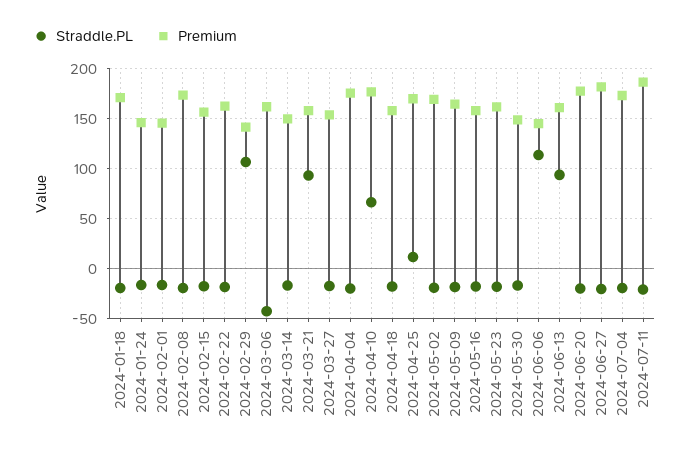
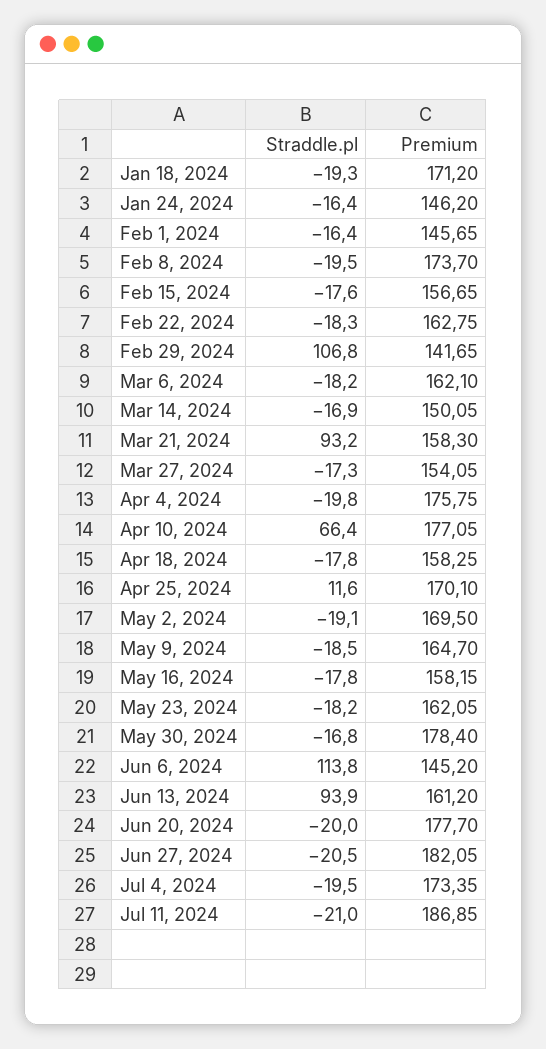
  {
    "Straddle.PL": {
      "2024-01-18": -19.3,
      "2024-01-24": -16.4,
      "2024-02-01": -16.4,
      "2024-02-08": -19.5,
      "2024-02-15": -17.6,
      "2024-02-22": -18.3,
      "2024-02-29": 106.8,
-     "2024-03-06": -40,
+     "2024-03-06": -18.2,
      "2024-03-14": -16.9,
      "2024-03-21": 93.2,
      "2024-03-27": -17.3,
      "2024-04-04": -19.8,
      "2024-04-10": 66.4,
      "2024-04-18": -17.8,
      "2024-04-25": 11.6,
      "2024-05-02": -19.1,
      "2024-05-09": -18.5,
      "2024-05-16": -17.8,
      "2024-05-23": -18.2,
      "2024-05-30": -16.8,
      "2024-06-06": 113.8,
      "2024-06-13": 93.9,
      "2024-06-20": -20,
      "2024-06-27": -20.5,
      "2024-07-04": -19.5,
      "2024-07-11": -21
    },
    "Premium": {
      "2024-01-18": 171.2,
      "2024-01-24": 146.2,
      "2024-02-01": 145.65,
      "2024-02-08": 173.7,
      "2024-02-15": 156.65,
      "2024-02-22": 162.75,
      "2024-02-29": 141.65,
      "2024-03-06": 162.1,
      "2024-03-14": 150.05,
      "2024-03-21": 158.3,
      "2024-03-27": 154.05,
      "2024-04-04": 175.75,
      "2024-04-10": 177.05,
      "2024-04-18": 158.25,
      "2024-04-25": 170.1,
      "2024-05-02": 169.5,
      "2024-05-09": 164.7,
      "2024-05-16": 158.15,
      "2024-05-23": 162.05,
-     "2024-05-30": 150,
+     "2024-05-30": 178.4,
      "2024-06-06": 145.2,
      "2024-06-13": 161.2,
      "2024-06-20": 177.7,
      "2024-06-27": 182.05,
      "2024-07-04": 173.35,
      "2024-07-11": 186.85
    }
  }

